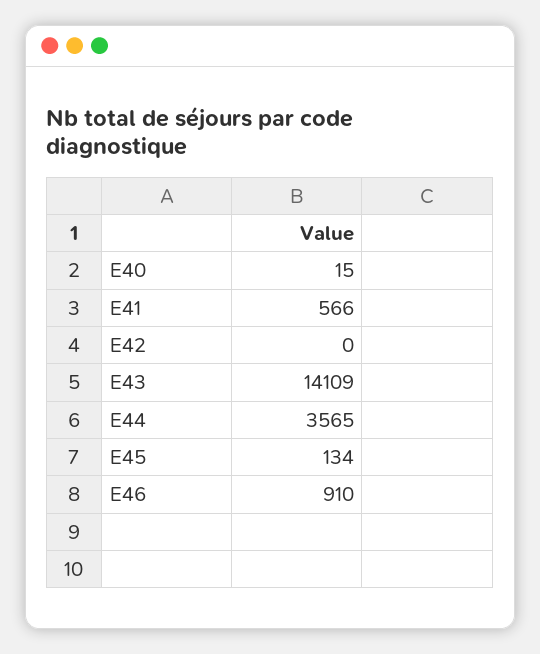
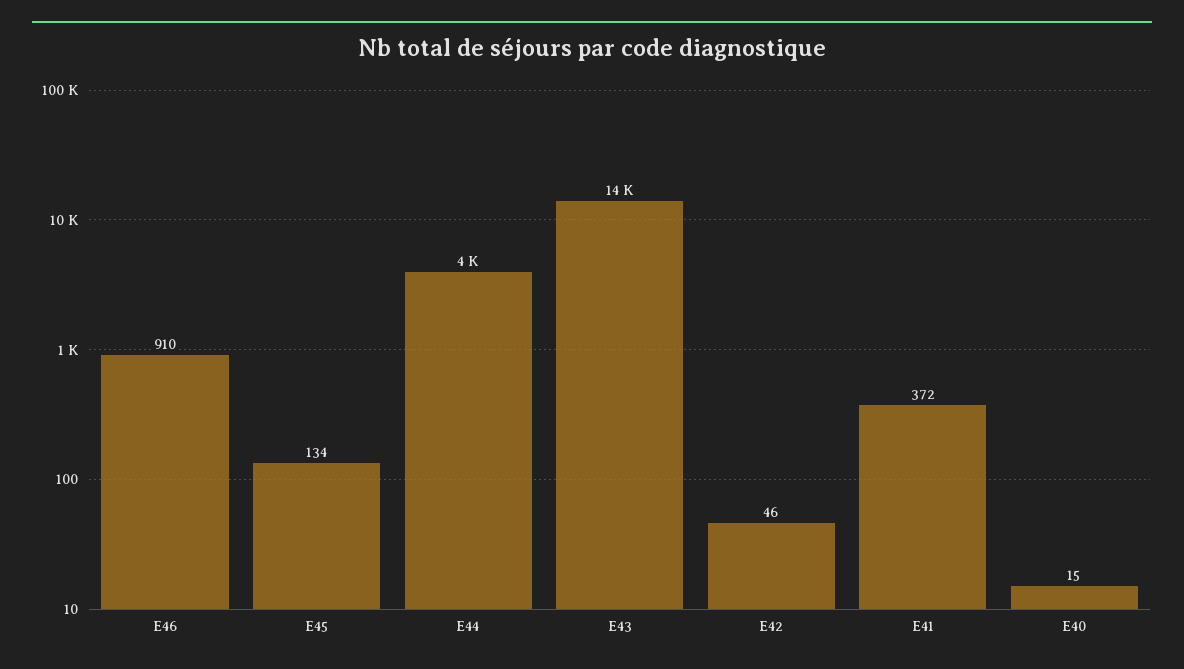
  {
    "E40": 15,
-   "E41": 566,
+   "E41": 372,
-   "E42": 0,
+   "E42": 46,
    "E43": 14109,
-   "E44": 3565,
+   "E44": 4000,
    "E45": 134,
    "E46": 910
  }

